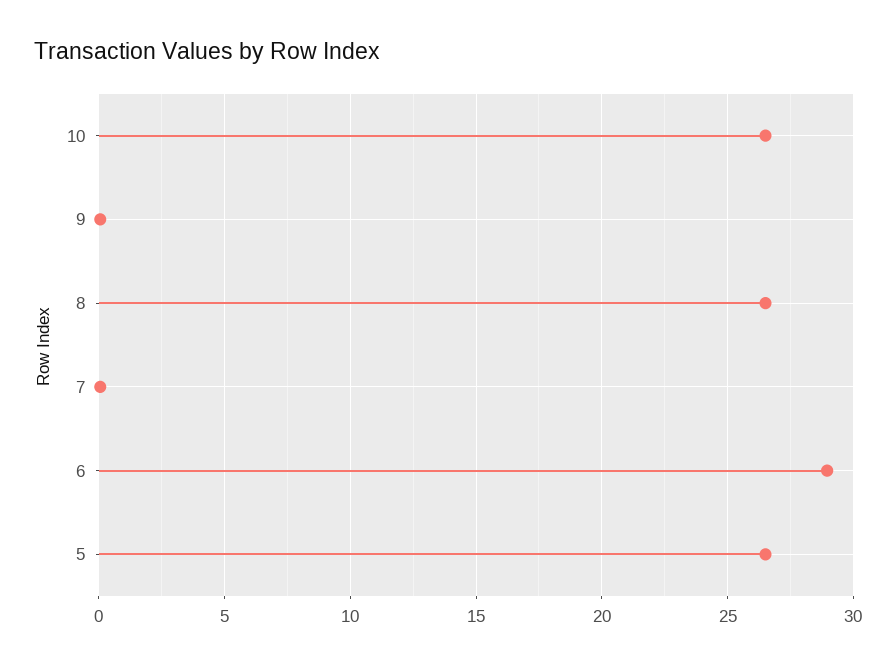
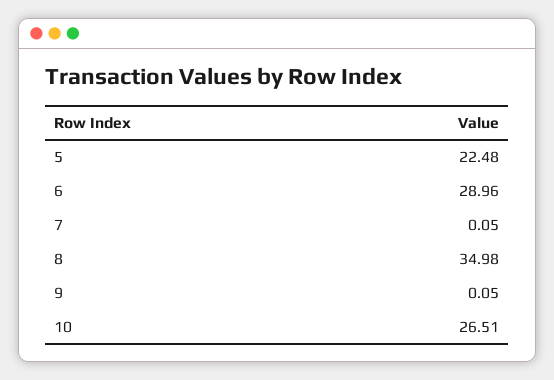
  {
    "10": 26.51,
    "9": 0.05,
-   "8": 26.5,
+   "8": 34.98,
    "7": 0.05,
    "6": 28.96,
-   "5": 26.5
+   "5": 22.48
  }

